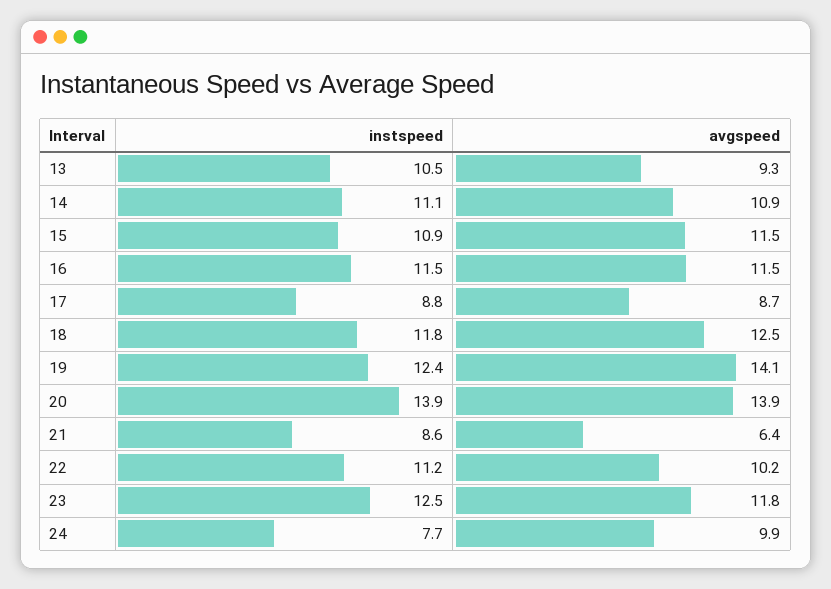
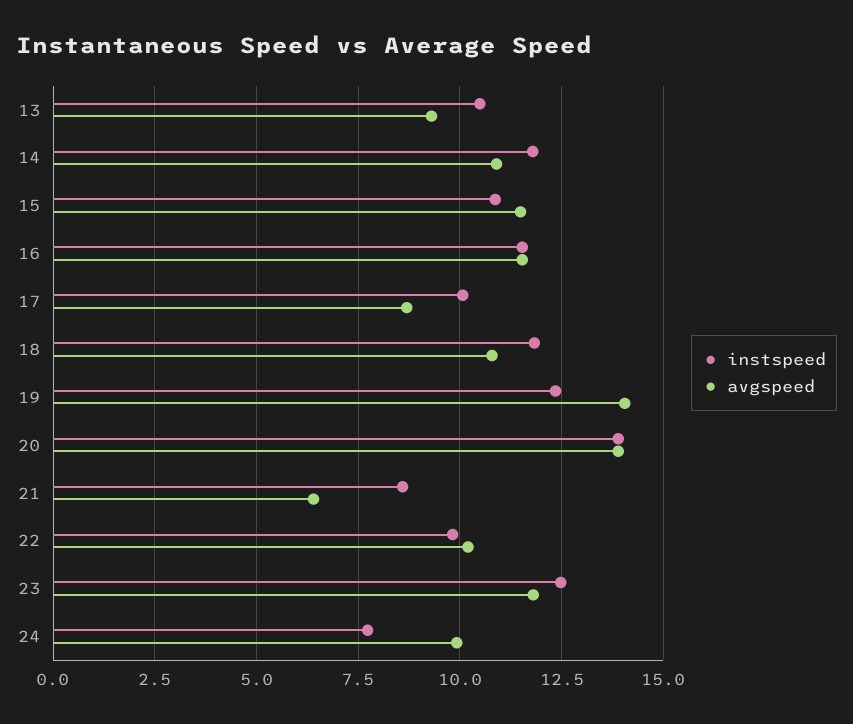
  {
    "instspeed": {
      "13": 10.5,
-     "14": 11.1,
+     "14": 11.75,
      "15": 10.9,
      "16": 11.5,
-     "17": 8.8,
+     "17": 10,
      "18": 11.8,
      "19": 12.4,
      "20": 13.9,
      "21": 8.6,
-     "22": 11.2,
+     "22": 9.75,
      "23": 12.5,
      "24": 7.7
    },
    "avgspeed": {
      "13": 9.3,
      "14": 10.9,
      "15": 11.5,
      "16": 11.5,
      "17": 8.7,
-     "18": 12.5,
+     "18": 10.75,
      "19": 14.1,
      "20": 13.9,
      "21": 6.4,
      "22": 10.2,
      "23": 11.8,
      "24": 9.9
    }
  }

